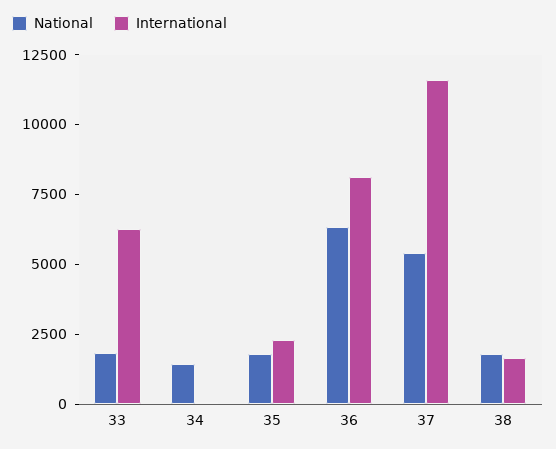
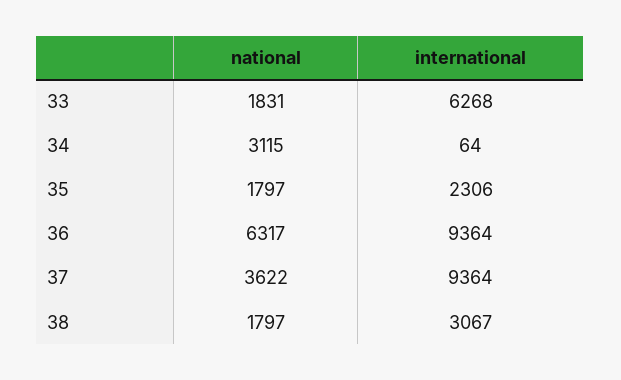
  {
    "National": {
      "33": 1831,
-     "34": 1500,
+     "34": 3115,
      "35": 1797,
      "36": 6317,
-     "37": 5500,
+     "37": 3622,
      "38": 1797
    },
    "International": {
      "33": 6268,
      "34": 64,
      "35": 2306,
-     "36": 8000,
+     "36": 9364,
-     "37": 11500,
+     "37": 9364,
-     "38": 1500
+     "38": 3067
    }
  }

